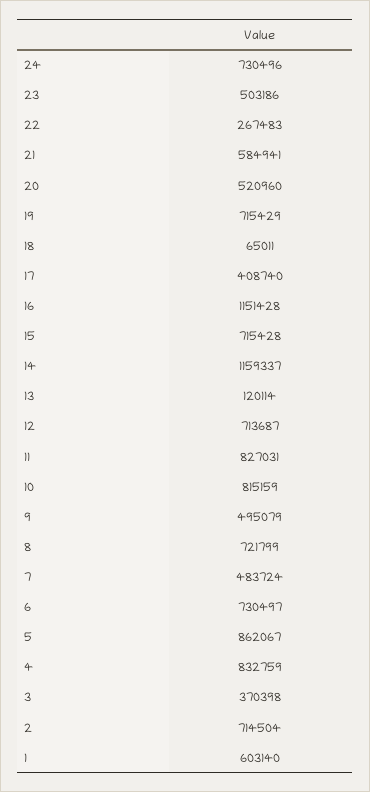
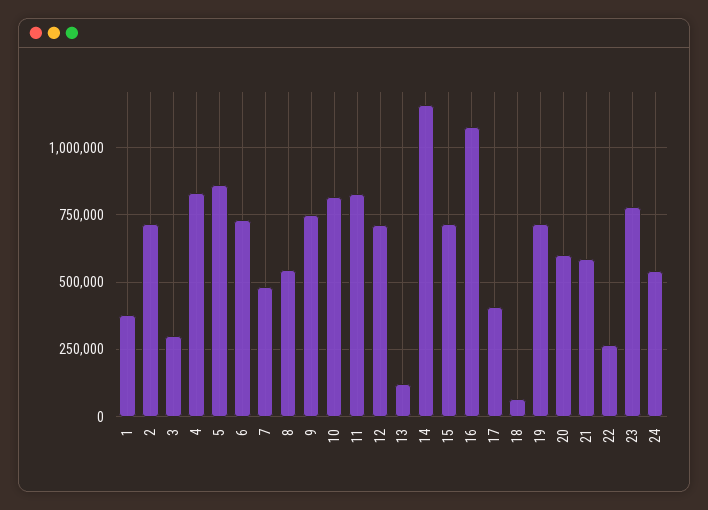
  {
-   "24": 730496,
+   "24": 550000,
-   "23": 503186,
+   "23": 775000,
    "22": 267483,
    "21": 584941,
-   "20": 520960,
+   "20": 600000,
    "19": 715429,
    "18": 65011,
    "17": 408740,
-   "16": 1151428,
+   "16": 1075000,
    "15": 715428,
    "14": 1159337,
    "13": 120114,
    "12": 713687,
    "11": 827031,
    "10": 815159,
-   "9": 495079,
+   "9": 750000,
-   "8": 721799,
+   "8": 550000,
    "7": 483724,
    "6": 730497,
    "5": 862067,
    "4": 832759,
-   "3": 370398,
+   "3": 300000,
    "2": 714504,
-   "1": 603140
+   "1": 375000
  }

